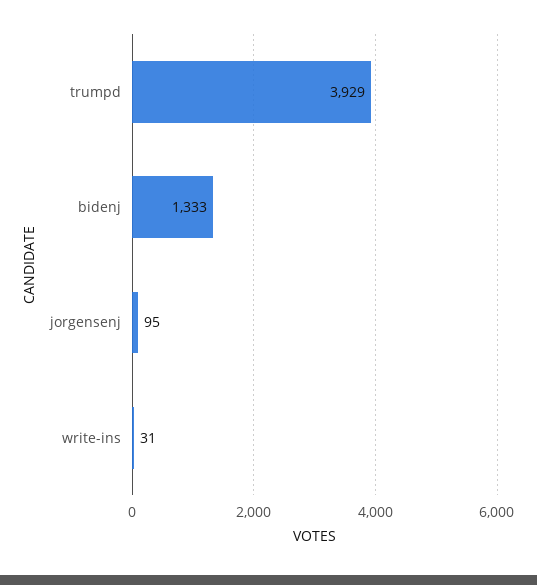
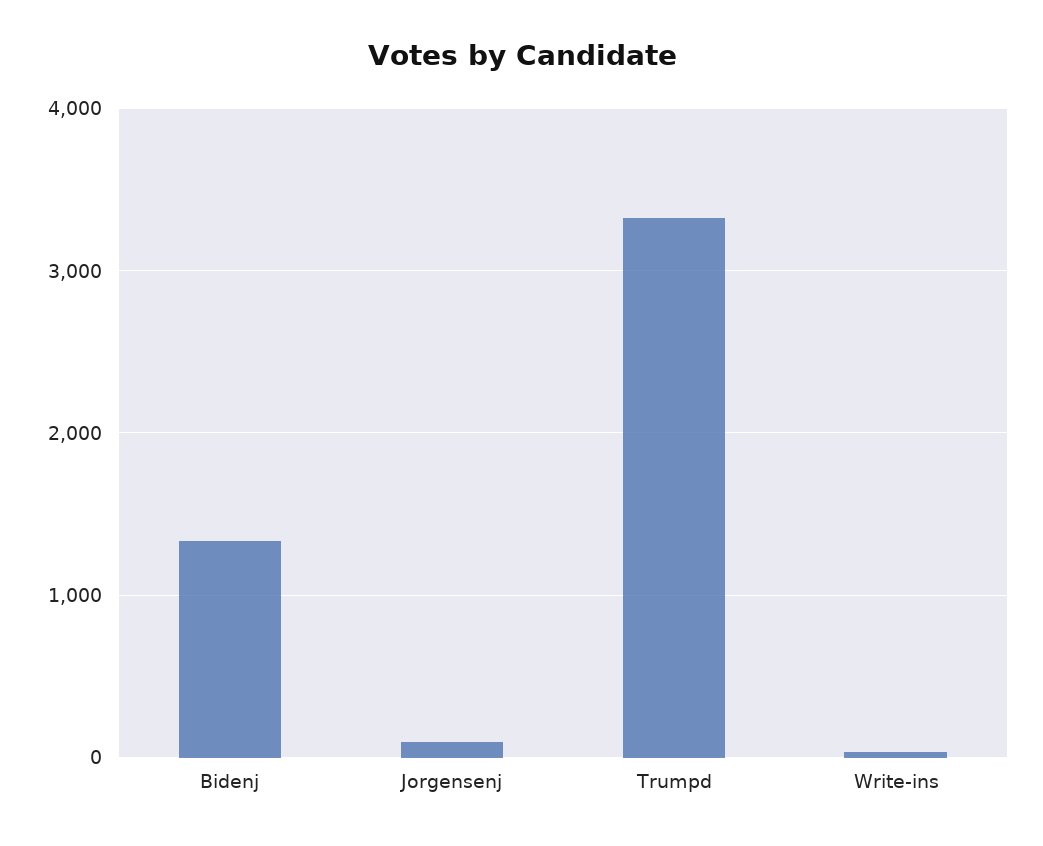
  {
-   "trumpd": 3929,
+   "trumpd": 3300,
    "bidenj": 1333,
    "jorgensenj": 95,
    "write-ins": 31
  }

